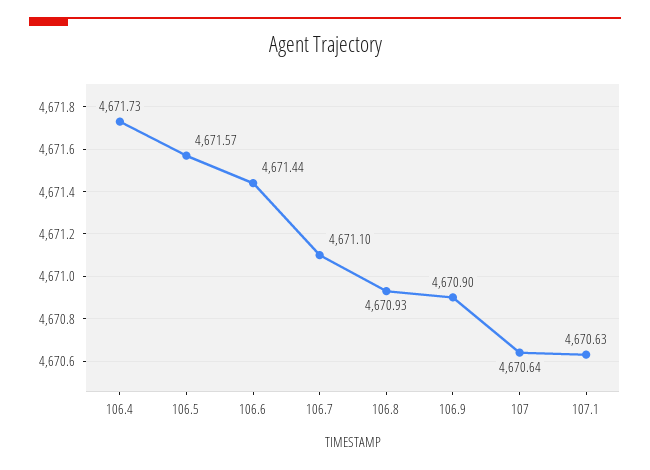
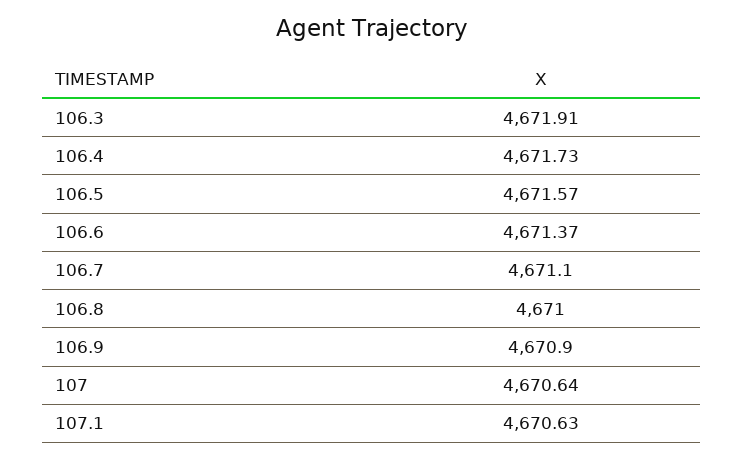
  {
    "106.4": 4671.73,
    "106.5": 4671.57,
-   "106.6": 4671.44,
+   "106.6": 4671.37,
    "106.7": 4671.1,
-   "106.8": 4670.93,
+   "106.8": 4671,
    "106.9": 4670.9,
    "107": 4670.64,
-   "107.1": 4670.63
+   "107.1": 4670.63,
+   "106.3": 4671.91
  }

